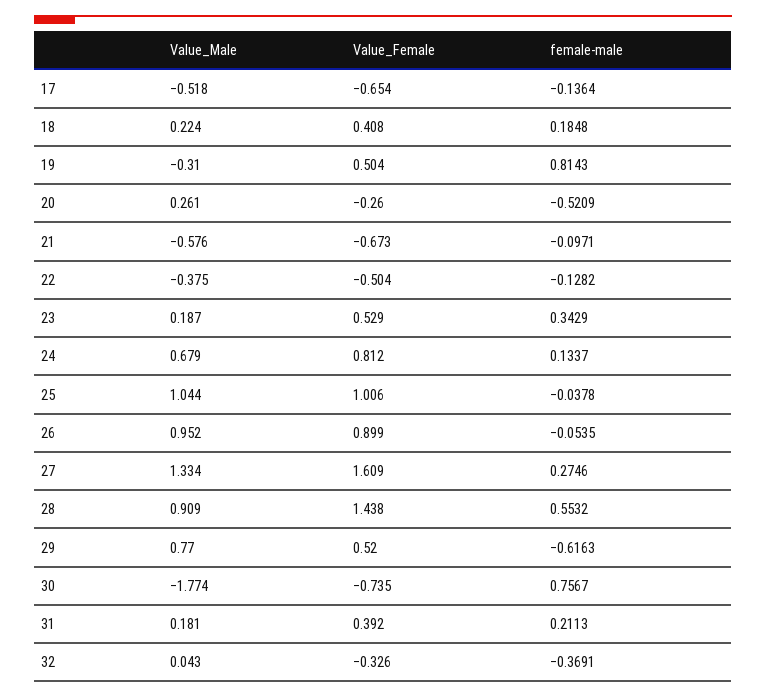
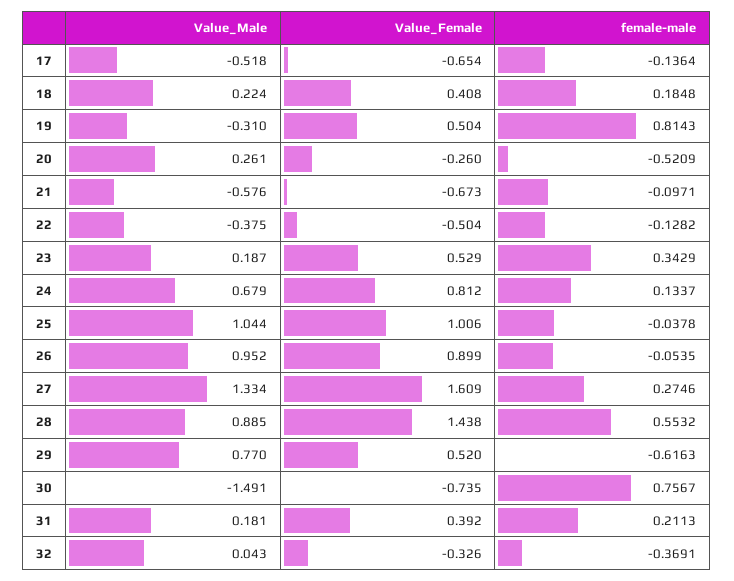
  {
    "Value_Male": {
      "17": -0.518,
      "18": 0.224,
      "19": -0.31,
      "20": 0.261,
      "21": -0.576,
      "22": -0.375,
      "23": 0.187,
      "24": 0.679,
      "25": 1.044,
      "26": 0.952,
      "27": 1.334,
-     "28": 0.909,
+     "28": 0.885,
      "29": 0.77,
-     "30": -1.774,
+     "30": -1.491,
      "31": 0.181,
      "32": 0.043
    },
    "Value_Female": {
      "17": -0.654,
      "18": 0.408,
      "19": 0.504,
      "20": -0.26,
      "21": -0.673,
      "22": -0.504,
      "23": 0.529,
      "24": 0.812,
      "25": 1.006,
      "26": 0.899,
      "27": 1.609,
      "28": 1.438,
      "29": 0.52,
      "30": -0.735,
      "31": 0.392,
      "32": -0.326
    },
    "female-male": {
      "17": -0.1364,
      "18": 0.1848,
      "19": 0.8143,
      "20": -0.5209,
      "21": -0.0971,
      "22": -0.1282,
      "23": 0.3429,
      "24": 0.1337,
      "25": -0.0378,
      "26": -0.0535,
      "27": 0.2746,
      "28": 0.5532,
      "29": -0.6163,
      "30": 0.7567,
      "31": 0.2113,
      "32": -0.3691
    }
  }

